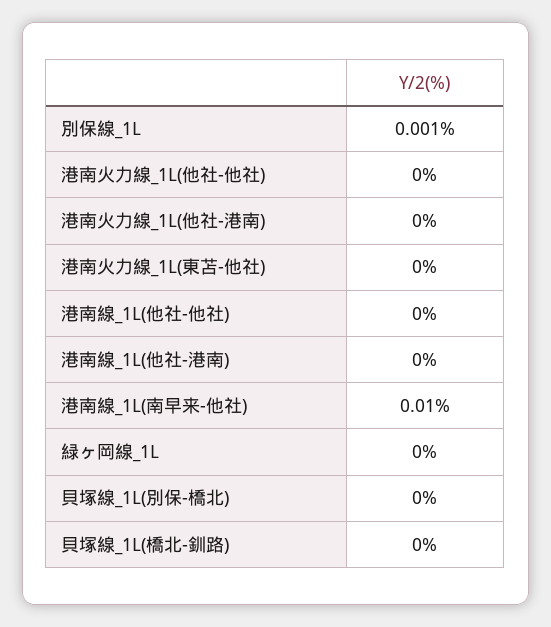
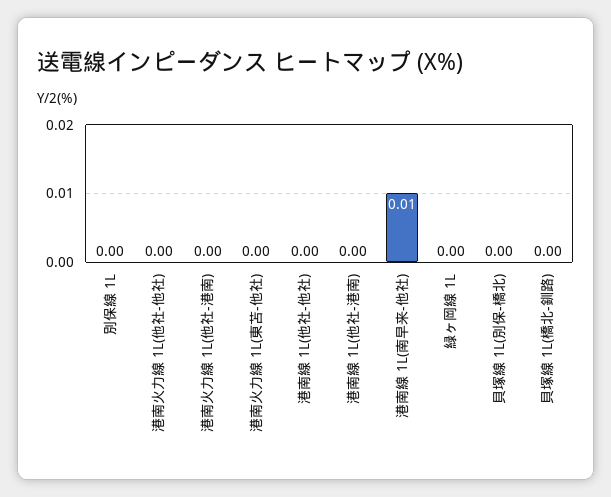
  {
-   "別保線_1L": 0.001,
+   "別保線_1L": 0,
    "港南火力線_1L(他社-他社)": 0,
    "港南火力線_1L(他社-港南)": 0,
    "港南火力線_1L(東苫-他社)": 0,
    "港南線_1L(他社-他社)": 0,
    "港南線_1L(他社-港南)": 0,
    "港南線_1L(南早来-他社)": 0.01,
    "緑ヶ岡線_1L": 0,
    "貝塚線_1L(別保-橋北)": 0,
    "貝塚線_1L(橋北-釧路)": 0
  }

